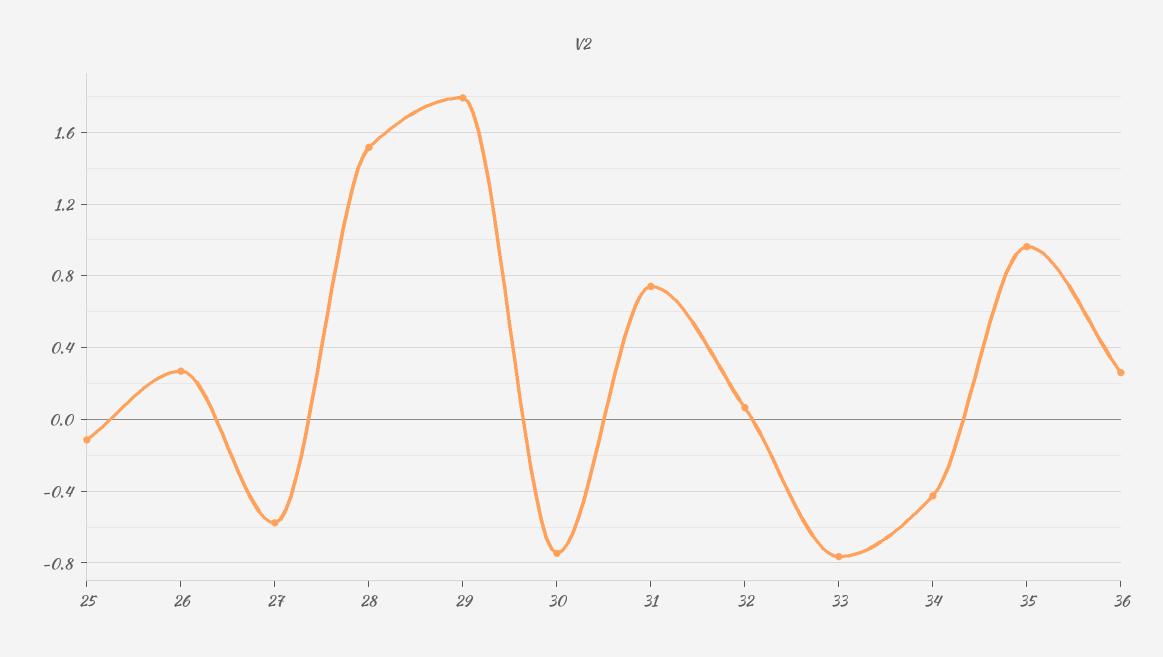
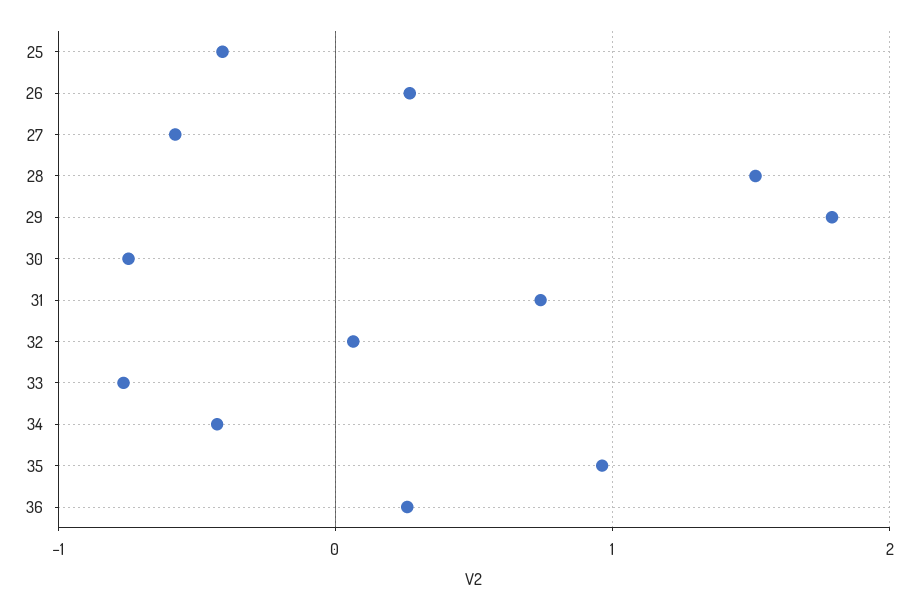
  {
-   "25": -0.1,
+   "25": -0.4,
    "26": 0.25,
    "27": -0.6,
    "28": 1.5,
    "29": 1.8,
    "30": -0.75,
    "31": 0.75,
    "32": 0.05,
    "33": -0.75,
    "34": -0.45,
    "35": 0.95,
    "36": 0.25
  }

